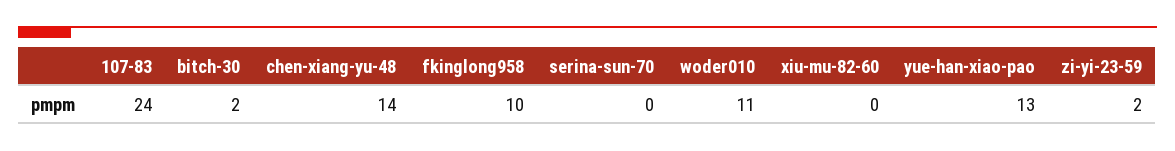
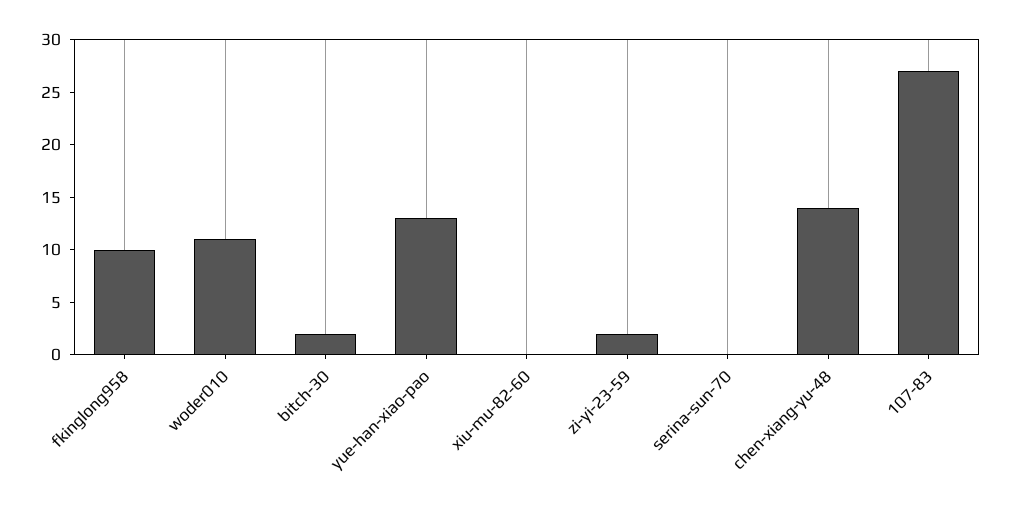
  {
-   "107-83": 24,
+   "107-83": 27,
    "bitch-30": 2,
    "chen-xiang-yu-48": 14,
    "fkinglong958": 10,
    "serina-sun-70": 0,
    "woder010": 11,
    "xiu-mu-82-60": 0,
    "yue-han-xiao-pao": 13,
    "zi-yi-23-59": 2
  }

